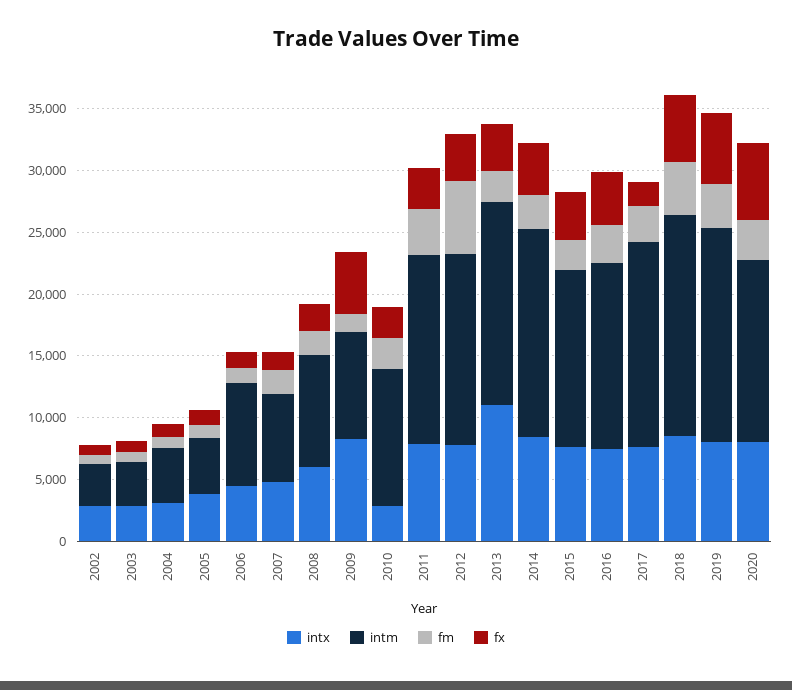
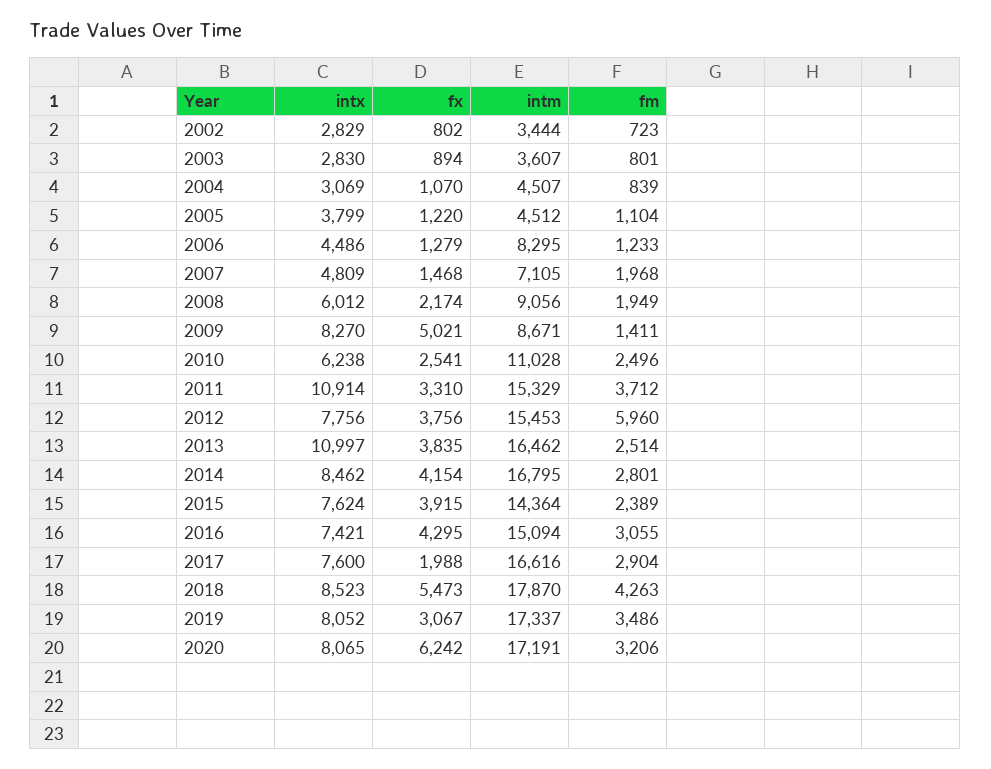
  {
    "intx": {
      "2002": 2829,
      "2003": 2830,
      "2004": 3069,
      "2005": 3799,
      "2006": 4486,
      "2007": 4809,
      "2008": 6012,
      "2009": 8270,
-     "2010": 3000,
+     "2010": 6238,
-     "2011": 8000,
+     "2011": 10914,
      "2012": 7756,
      "2013": 10997,
      "2014": 8462,
      "2015": 7624,
      "2016": 7421,
      "2017": 7600,
      "2018": 8523,
      "2019": 8052,
      "2020": 8065
    },
    "intm": {
      "2002": 3444,
      "2003": 3607,
      "2004": 4507,
      "2005": 4512,
      "2006": 8295,
      "2007": 7105,
      "2008": 9056,
      "2009": 8671,
      "2010": 11028,
      "2011": 15329,
      "2012": 15453,
      "2013": 16462,
      "2014": 16795,
      "2015": 14364,
      "2016": 15094,
      "2017": 16616,
      "2018": 17870,
      "2019": 17337,
-     "2020": 15000
+     "2020": 17191
    },
    "fm": {
      "2002": 723,
      "2003": 801,
      "2004": 839,
      "2005": 1104,
      "2006": 1233,
      "2007": 1968,
      "2008": 1949,
      "2009": 1411,
      "2010": 2496,
      "2011": 3712,
      "2012": 5960,
      "2013": 2514,
      "2014": 2801,
      "2015": 2389,
      "2016": 3055,
      "2017": 2904,
      "2018": 4263,
      "2019": 3486,
      "2020": 3206
    },
    "fx": {
      "2002": 802,
      "2003": 894,
      "2004": 1070,
      "2005": 1220,
      "2006": 1279,
      "2007": 1468,
      "2008": 2174,
      "2009": 5021,
      "2010": 2541,
      "2011": 3310,
      "2012": 3756,
      "2013": 3835,
      "2014": 4154,
      "2015": 3915,
      "2016": 4295,
      "2017": 1988,
      "2018": 5473,
-     "2019": 6000,
+     "2019": 3067,
      "2020": 6242
    }
  }

